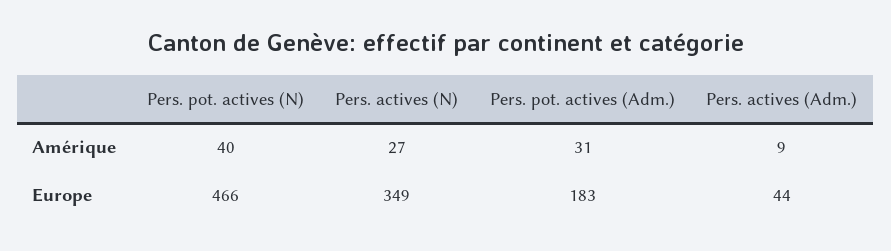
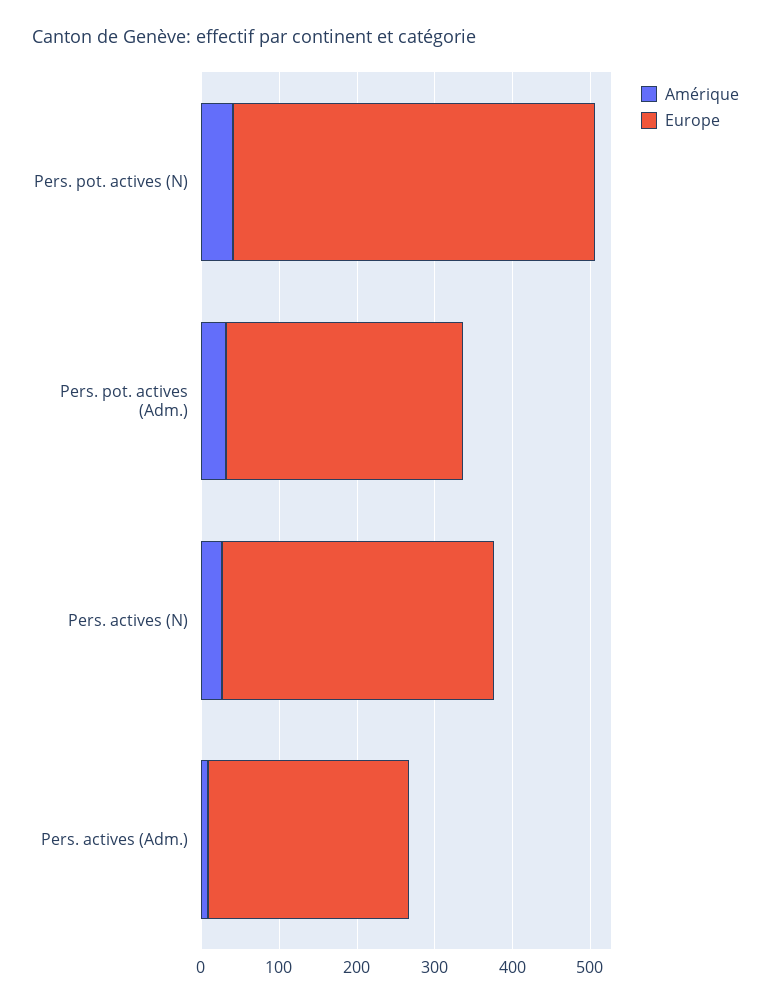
  {
    "Amérique": {
      "Pers. pot. actives (N)": 40,
      "Pers. actives (N)": 27,
      "Pers. pot. actives (Adm.)": 31,
      "Pers. actives (Adm.)": 9
    },
    "Europe": {
      "Pers. pot. actives (N)": 466,
      "Pers. actives (N)": 349,
-     "Pers. pot. actives (Adm.)": 183,
+     "Pers. pot. actives (Adm.)": 300,
-     "Pers. actives (Adm.)": 44
+     "Pers. actives (Adm.)": 260
    }
  }

